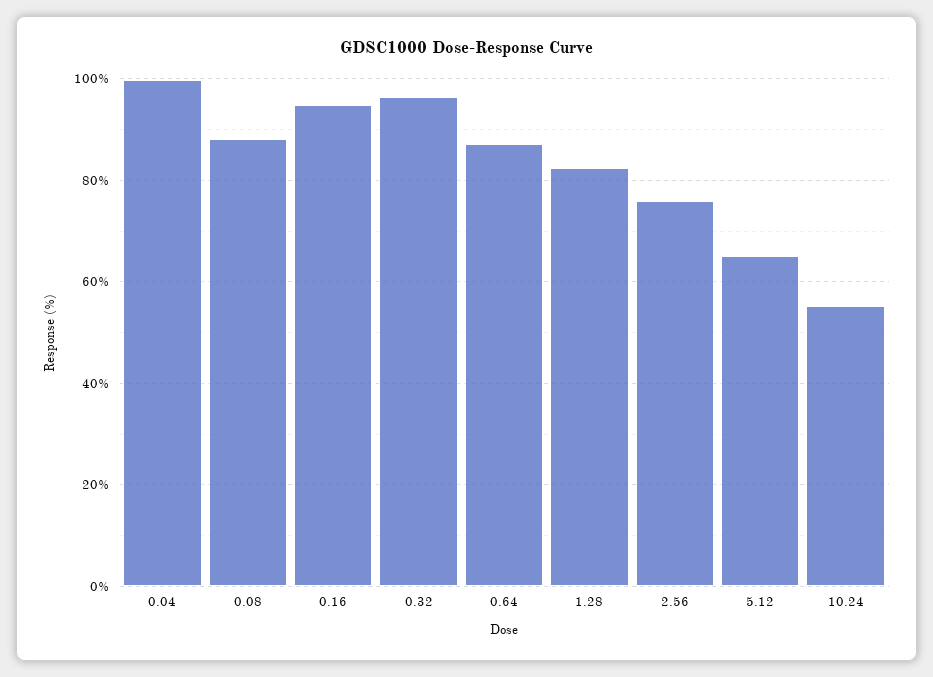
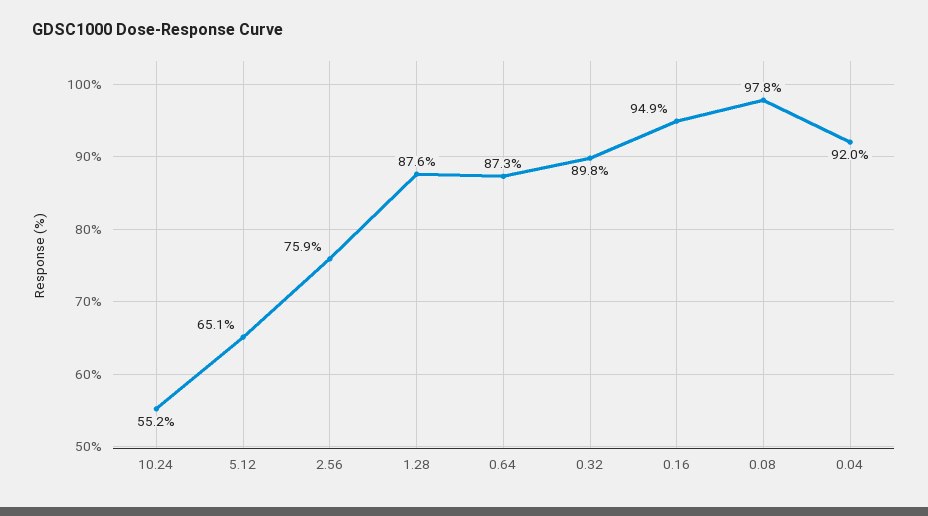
  {
-   "0.04": 100,
+   "0.04": 92,
-   "0.08": 88,
+   "0.08": 97.8,
    "0.16": 94.9,
-   "0.32": 96,
+   "0.32": 89.8,
    "0.64": 87.3,
-   "1.28": 82,
+   "1.28": 87.6,
    "2.56": 75.9,
    "5.12": 65.1,
    "10.24": 55.2
  }

